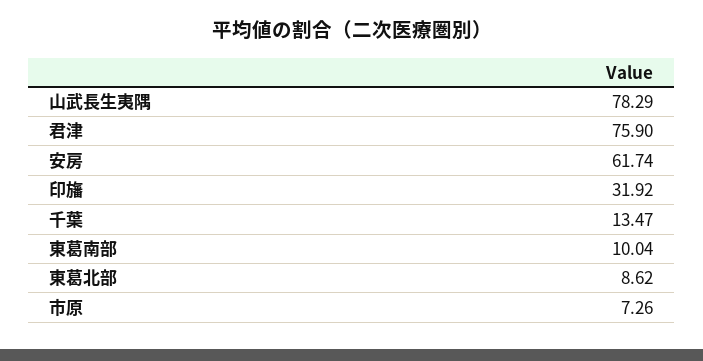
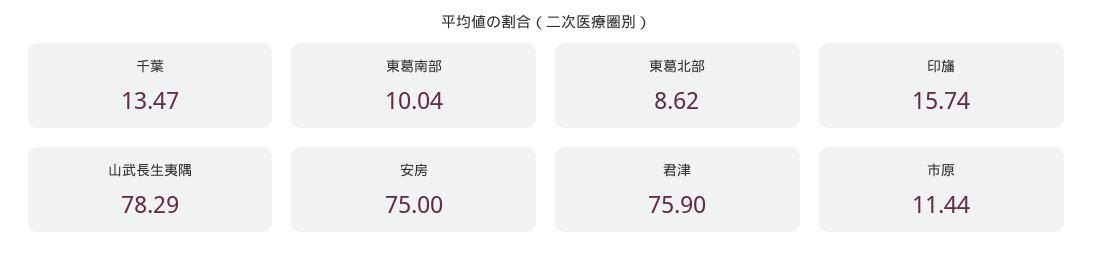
  {
    "山武長生夷隅": 78.29,
    "君津": 75.9,
-   "安房": 61.74,
+   "安房": 75,
-   "印旛": 31.92,
+   "印旛": 15.74,
    "千葉": 13.47,
    "東葛南部": 10.04,
    "東葛北部": 8.62,
-   "市原": 7.26
+   "市原": 11.44
  }

